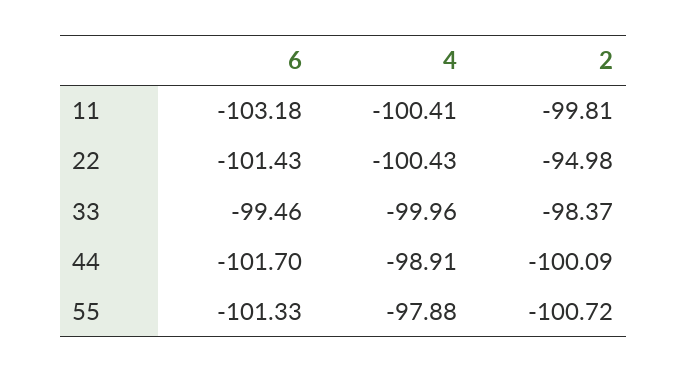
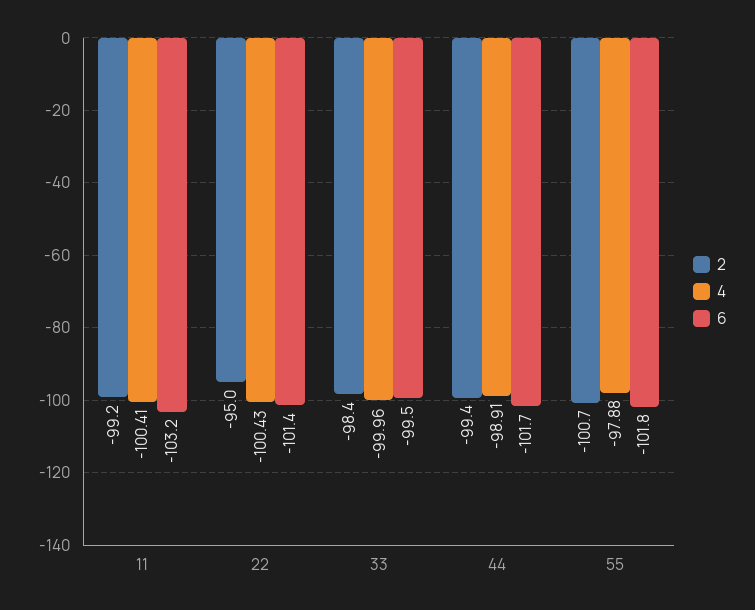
  {
    "6": {
      "11": -103.18,
      "22": -101.43,
      "33": -99.46,
      "44": -101.7,
-     "55": -101.33
+     "55": -101.8
    },
    "4": {
      "11": -100.41,
      "22": -100.43,
      "33": -99.96,
      "44": -98.91,
      "55": -97.88
    },
    "2": {
-     "11": -99.81,
+     "11": -99.2,
      "22": -94.98,
      "33": -98.37,
-     "44": -100.09,
+     "44": -99.4,
      "55": -100.72
    }
  }

